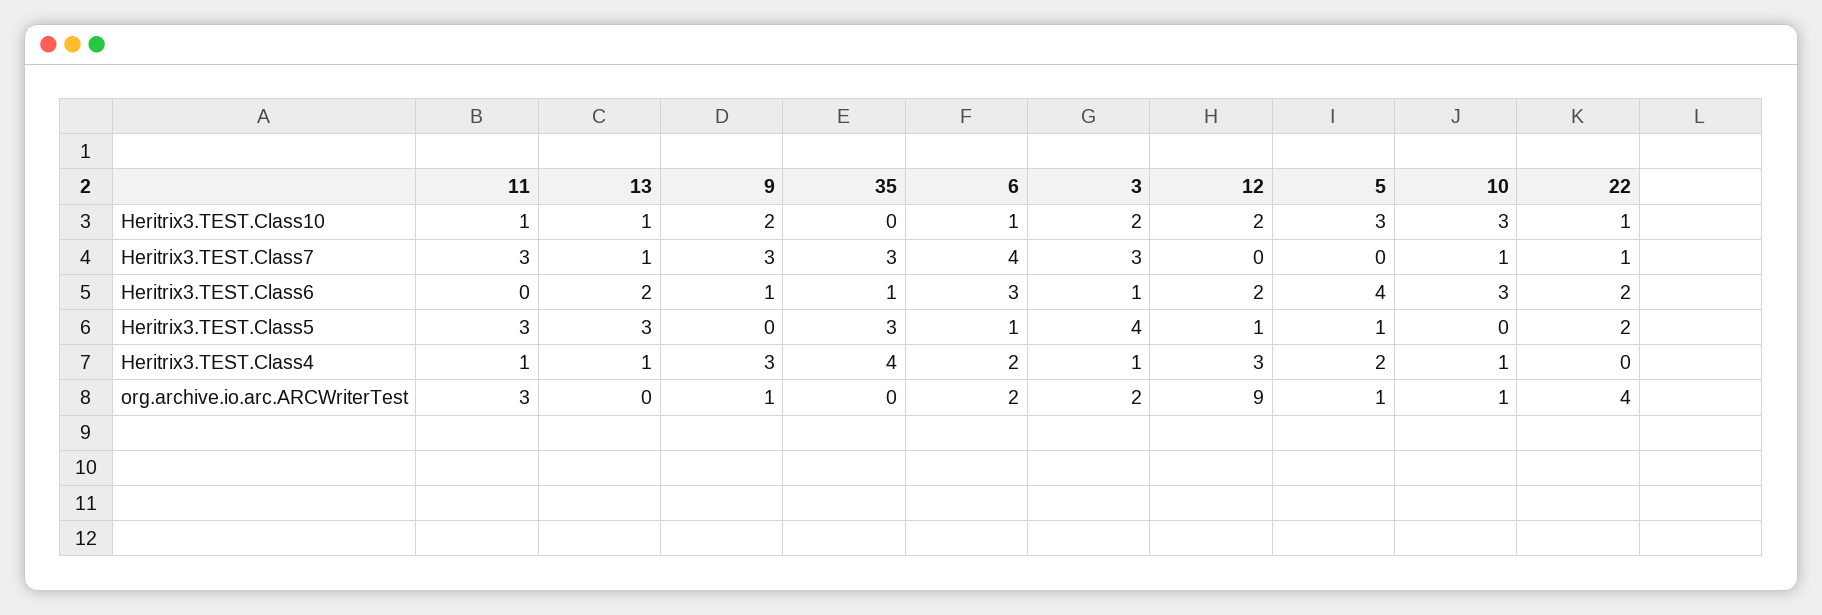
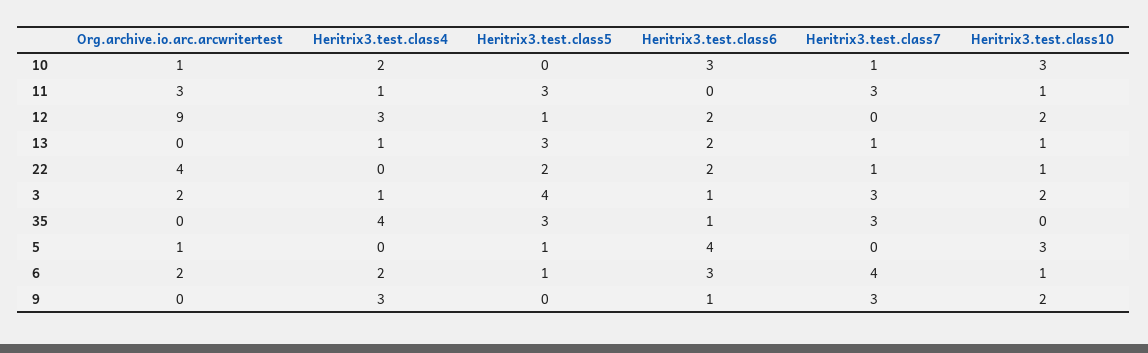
  {
    "11": {
      "Heritrix3.TEST.Class10": 1,
      "Heritrix3.TEST.Class7": 3,
      "Heritrix3.TEST.Class6": 0,
      "Heritrix3.TEST.Class5": 3,
      "Heritrix3.TEST.Class4": 1,
      "org.archive.io.arc.ARCWriterTest": 3
    },
    "13": {
      "Heritrix3.TEST.Class10": 1,
      "Heritrix3.TEST.Class7": 1,
      "Heritrix3.TEST.Class6": 2,
      "Heritrix3.TEST.Class5": 3,
      "Heritrix3.TEST.Class4": 1,
      "org.archive.io.arc.ARCWriterTest": 0
    },
    "9": {
      "Heritrix3.TEST.Class10": 2,
      "Heritrix3.TEST.Class7": 3,
      "Heritrix3.TEST.Class6": 1,
      "Heritrix3.TEST.Class5": 0,
      "Heritrix3.TEST.Class4": 3,
-     "org.archive.io.arc.ARCWriterTest": 1
+     "org.archive.io.arc.ARCWriterTest": 0
    },
    "35": {
      "Heritrix3.TEST.Class10": 0,
      "Heritrix3.TEST.Class7": 3,
      "Heritrix3.TEST.Class6": 1,
      "Heritrix3.TEST.Class5": 3,
      "Heritrix3.TEST.Class4": 4,
      "org.archive.io.arc.ARCWriterTest": 0
    },
    "6": {
      "Heritrix3.TEST.Class10": 1,
      "Heritrix3.TEST.Class7": 4,
      "Heritrix3.TEST.Class6": 3,
      "Heritrix3.TEST.Class5": 1,
      "Heritrix3.TEST.Class4": 2,
      "org.archive.io.arc.ARCWriterTest": 2
    },
    "3": {
      "Heritrix3.TEST.Class10": 2,
      "Heritrix3.TEST.Class7": 3,
      "Heritrix3.TEST.Class6": 1,
      "Heritrix3.TEST.Class5": 4,
      "Heritrix3.TEST.Class4": 1,
      "org.archive.io.arc.ARCWriterTest": 2
    },
    "12": {
      "Heritrix3.TEST.Class10": 2,
      "Heritrix3.TEST.Class7": 0,
      "Heritrix3.TEST.Class6": 2,
      "Heritrix3.TEST.Class5": 1,
      "Heritrix3.TEST.Class4": 3,
      "org.archive.io.arc.ARCWriterTest": 9
    },
    "5": {
      "Heritrix3.TEST.Class10": 3,
      "Heritrix3.TEST.Class7": 0,
      "Heritrix3.TEST.Class6": 4,
      "Heritrix3.TEST.Class5": 1,
-     "Heritrix3.TEST.Class4": 2,
+     "Heritrix3.TEST.Class4": 0,
      "org.archive.io.arc.ARCWriterTest": 1
    },
    "10": {
      "Heritrix3.TEST.Class10": 3,
      "Heritrix3.TEST.Class7": 1,
      "Heritrix3.TEST.Class6": 3,
      "Heritrix3.TEST.Class5": 0,
-     "Heritrix3.TEST.Class4": 1,
+     "Heritrix3.TEST.Class4": 2,
      "org.archive.io.arc.ARCWriterTest": 1
    },
    "22": {
      "Heritrix3.TEST.Class10": 1,
      "Heritrix3.TEST.Class7": 1,
      "Heritrix3.TEST.Class6": 2,
      "Heritrix3.TEST.Class5": 2,
      "Heritrix3.TEST.Class4": 0,
      "org.archive.io.arc.ARCWriterTest": 4
    }
  }

